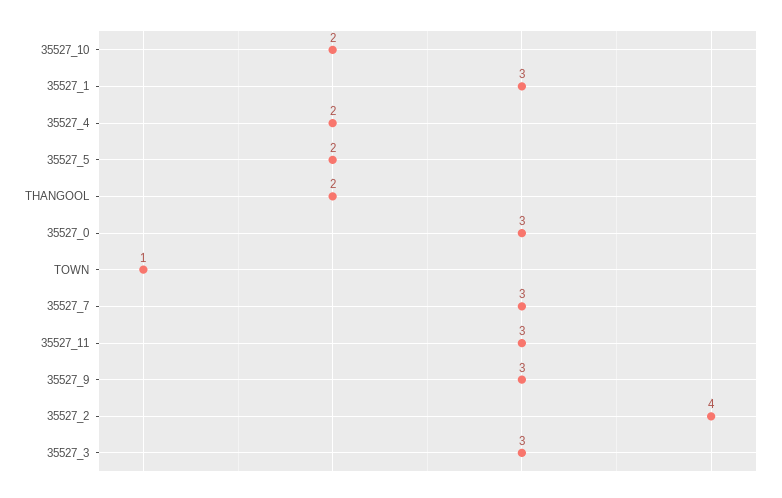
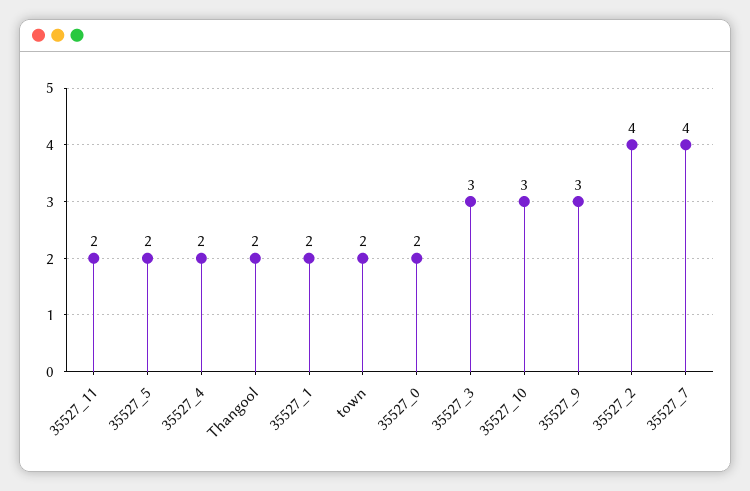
  {
-   "35527_10": 2,
+   "35527_10": 3,
-   "35527_1": 3,
+   "35527_1": 2,
    "35527_4": 2,
    "35527_5": 2,
    "THANGOOL": 2,
-   "35527_0": 3,
+   "35527_0": 2,
-   "TOWN": 1,
+   "TOWN": 2,
-   "35527_7": 3,
+   "35527_7": 4,
-   "35527_11": 3,
+   "35527_11": 2,
    "35527_9": 3,
    "35527_2": 4,
    "35527_3": 3
  }

